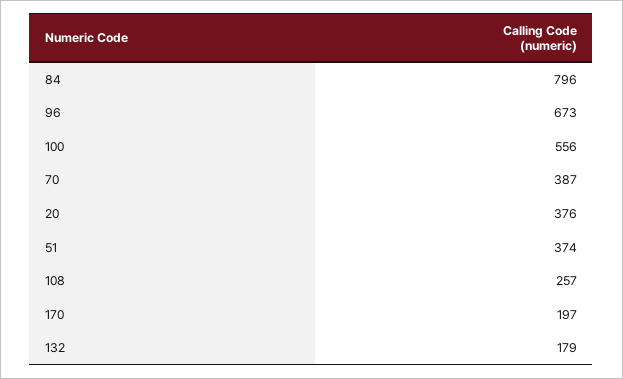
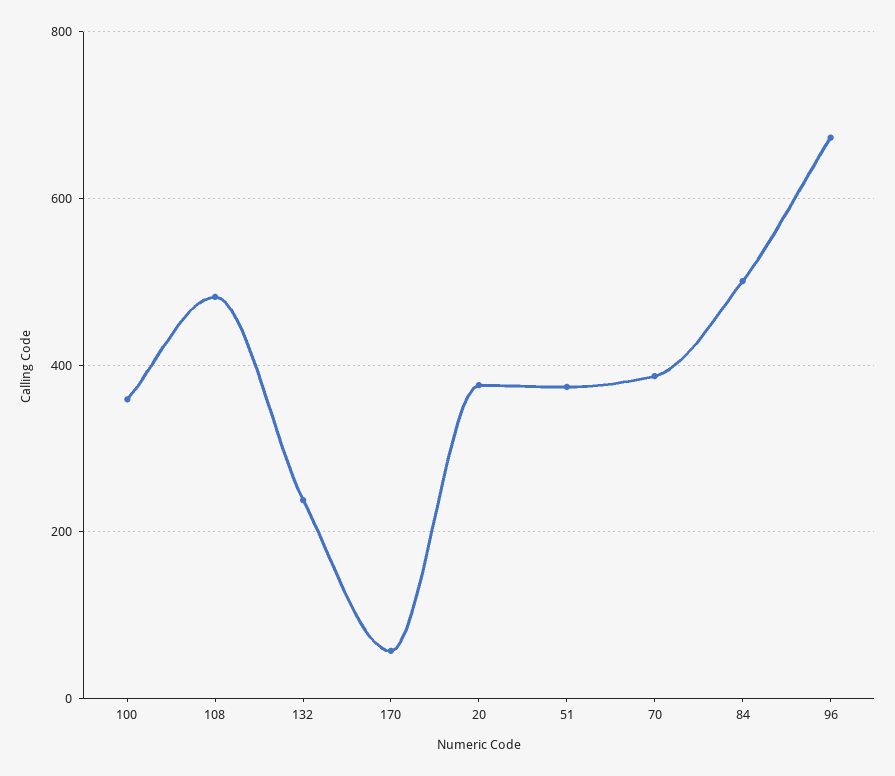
  {
-   "84": 796,
+   "84": 500,
    "96": 673,
-   "100": 556,
+   "100": 360,
    "70": 387,
    "20": 376,
    "51": 374,
-   "108": 257,
+   "108": 480,
-   "170": 197,
+   "170": 60,
-   "132": 179
+   "132": 240
  }

